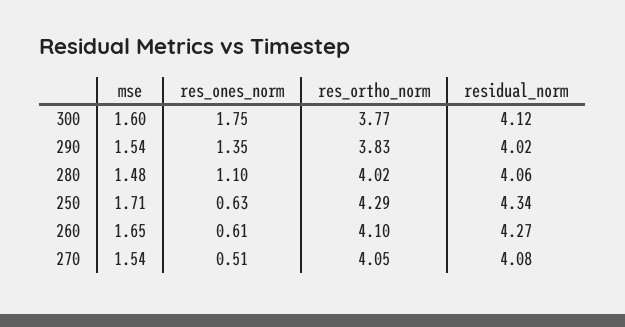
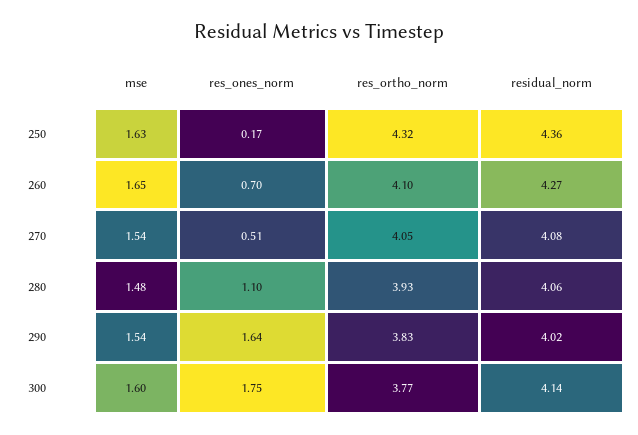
  {
    "mse": {
      "300": 1.6,
      "290": 1.54,
      "280": 1.48,
-     "250": 1.71,
+     "250": 1.63,
      "260": 1.65,
      "270": 1.54
    },
    "res_ones_norm": {
      "300": 1.75,
-     "290": 1.35,
+     "290": 1.64,
      "280": 1.1,
-     "250": 0.63,
+     "250": 0.17,
-     "260": 0.61,
+     "260": 0.7,
      "270": 0.51
    },
    "res_ortho_norm": {
      "300": 3.77,
      "290": 3.83,
-     "280": 4.02,
+     "280": 3.93,
-     "250": 4.29,
+     "250": 4.32,
      "260": 4.1,
      "270": 4.05
    },
    "residual_norm": {
-     "300": 4.12,
+     "300": 4.14,
      "290": 4.02,
      "280": 4.06,
-     "250": 4.34,
+     "250": 4.36,
      "260": 4.27,
      "270": 4.08
    }
  }

